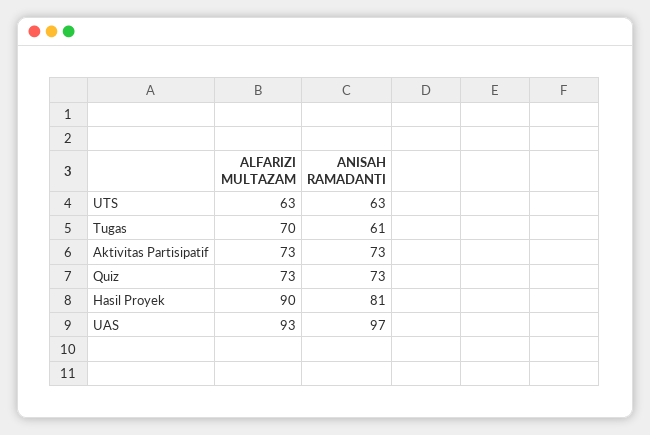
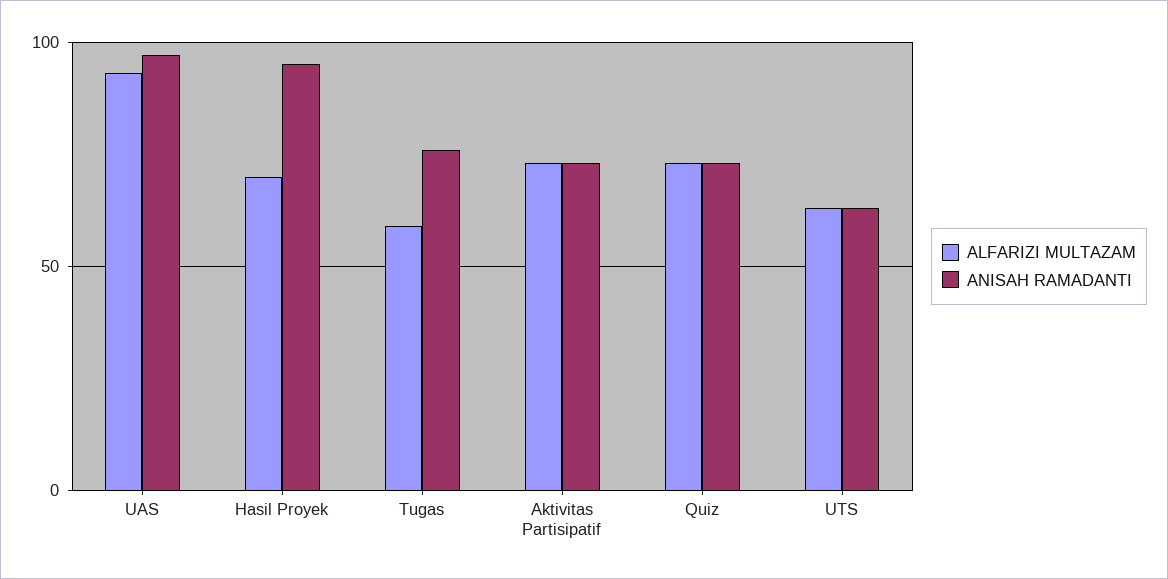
  {
    "ALFARIZI MULTAZAM": {
      "UTS": 63,
-     "Tugas": 70,
+     "Tugas": 60,
      "Aktivitas Partisipatif": 73,
      "Quiz": 73,
-     "Hasil Proyek": 90,
+     "Hasil Proyek": 70,
      "UAS": 93
    },
    "ANISAH RAMADANTI": {
      "UTS": 63,
-     "Tugas": 61,
+     "Tugas": 75,
      "Aktivitas Partisipatif": 73,
      "Quiz": 73,
-     "Hasil Proyek": 81,
+     "Hasil Proyek": 95,
      "UAS": 97
    }
  }

